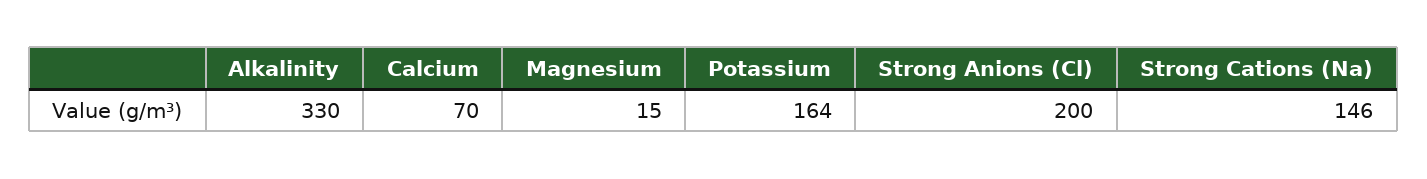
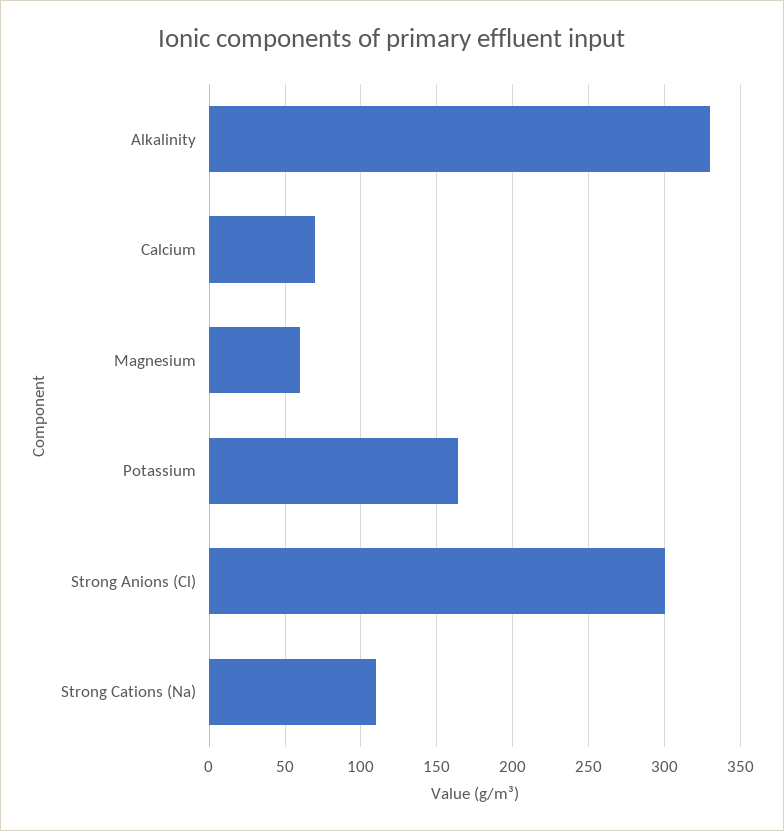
  {
    "Alkalinity": 330,
    "Calcium": 70,
-   "Magnesium": 15,
+   "Magnesium": 60,
    "Potassium": 164,
-   "Strong Anions (Cl)": 200,
+   "Strong Anions (Cl)": 300,
-   "Strong Cations (Na)": 146
+   "Strong Cations (Na)": 110
  }

